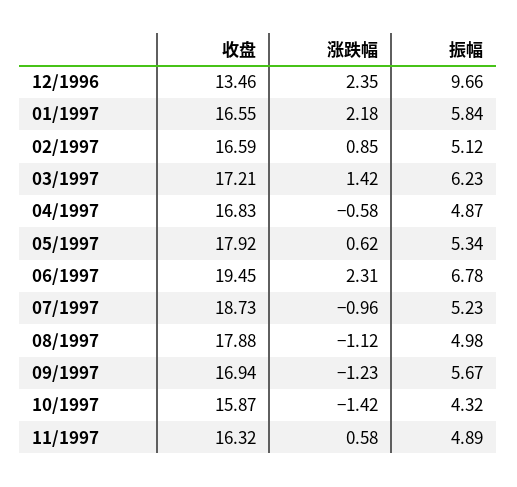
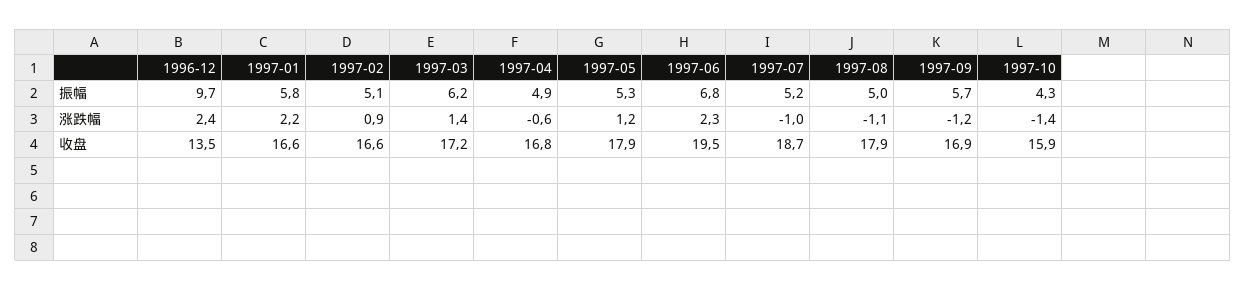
  {
    "收盘": {
      "12/1996": 13.46,
      "01/1997": 16.55,
      "02/1997": 16.59,
      "03/1997": 17.21,
      "04/1997": 16.83,
      "05/1997": 17.92,
      "06/1997": 19.45,
      "07/1997": 18.73,
      "08/1997": 17.88,
      "09/1997": 16.94,
-     "10/1997": 15.87,
+     "10/1997": 15.87
-     "11/1997": 16.32
    },
    "涨跌幅": {
      "12/1996": 2.35,
      "01/1997": 2.18,
      "02/1997": 0.85,
      "03/1997": 1.42,
      "04/1997": -0.58,
-     "05/1997": 0.62,
+     "05/1997": 1.2,
      "06/1997": 2.31,
      "07/1997": -0.96,
      "08/1997": -1.12,
      "09/1997": -1.23,
-     "10/1997": -1.42,
+     "10/1997": -1.42
-     "11/1997": 0.58
    },
    "振幅": {
      "12/1996": 9.66,
      "01/1997": 5.84,
      "02/1997": 5.12,
      "03/1997": 6.23,
      "04/1997": 4.87,
      "05/1997": 5.34,
      "06/1997": 6.78,
      "07/1997": 5.23,
      "08/1997": 4.98,
      "09/1997": 5.67,
-     "10/1997": 4.32,
+     "10/1997": 4.32
-     "11/1997": 4.89
    }
  }

